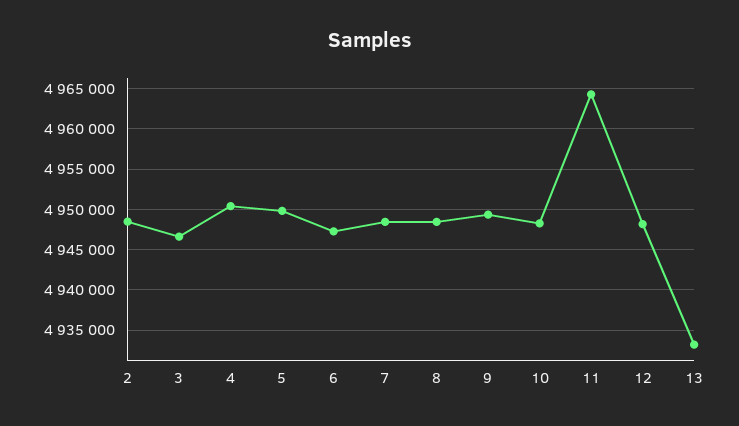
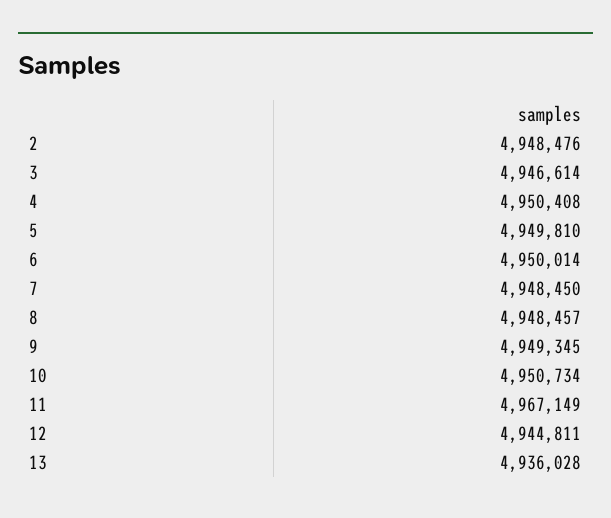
  {
    "2": 4948476,
    "3": 4946614,
    "4": 4950408,
    "5": 4949810,
-   "6": 4947000,
+   "6": 4950014,
    "7": 4948450,
    "8": 4948457,
    "9": 4949345,
-   "10": 4948000,
+   "10": 4950734,
-   "11": 4964000,
+   "11": 4967149,
-   "12": 4948000,
+   "12": 4944811,
-   "13": 4933000
+   "13": 4936028
  }

